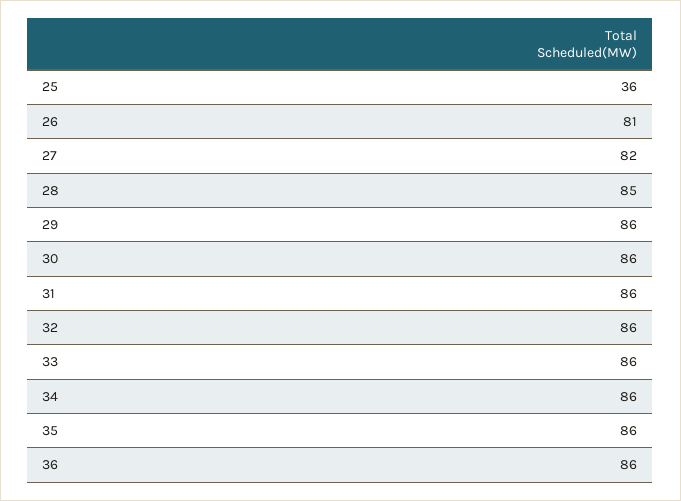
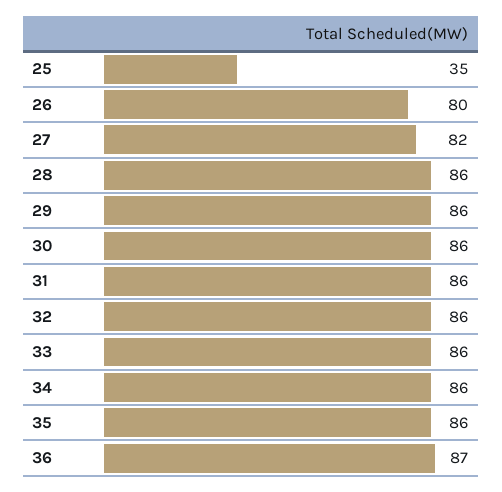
  {
-   "25": 36,
+   "25": 35,
-   "26": 81,
+   "26": 80,
    "27": 82,
-   "28": 85,
+   "28": 86,
    "29": 86,
    "30": 86,
    "31": 86,
    "32": 86,
    "33": 86,
    "34": 86,
    "35": 86,
-   "36": 86
+   "36": 87
  }

